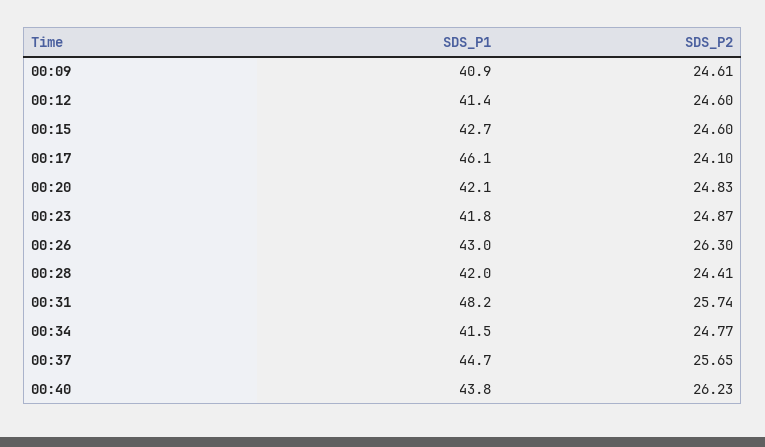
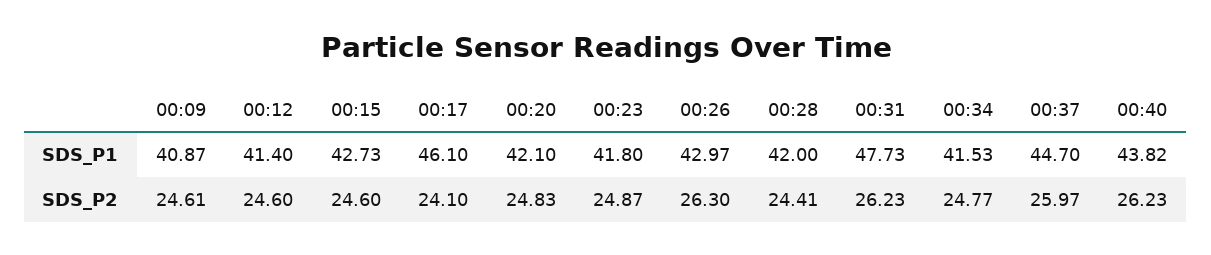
  {
    "SDS_P1": {
      "00:09": 40.87,
      "00:12": 41.4,
      "00:15": 42.73,
      "00:17": 46.1,
      "00:20": 42.1,
      "00:23": 41.8,
      "00:26": 42.97,
      "00:28": 42,
-     "00:31": 48.2,
+     "00:31": 47.73,
      "00:34": 41.53,
      "00:37": 44.7,
      "00:40": 43.82
    },
    "SDS_P2": {
      "00:09": 24.61,
      "00:12": 24.6,
      "00:15": 24.6,
      "00:17": 24.1,
      "00:20": 24.83,
      "00:23": 24.87,
      "00:26": 26.3,
      "00:28": 24.41,
-     "00:31": 25.74,
+     "00:31": 26.23,
      "00:34": 24.77,
-     "00:37": 25.65,
+     "00:37": 25.97,
      "00:40": 26.23
    }
  }

